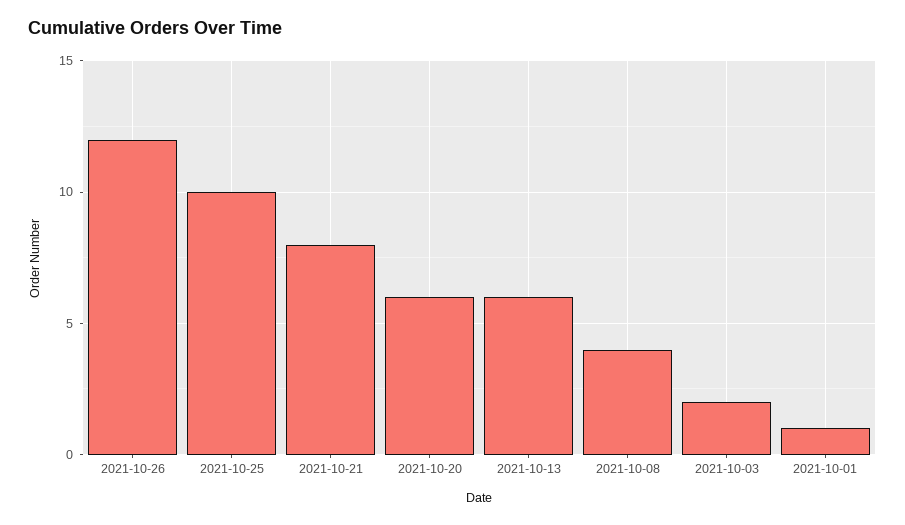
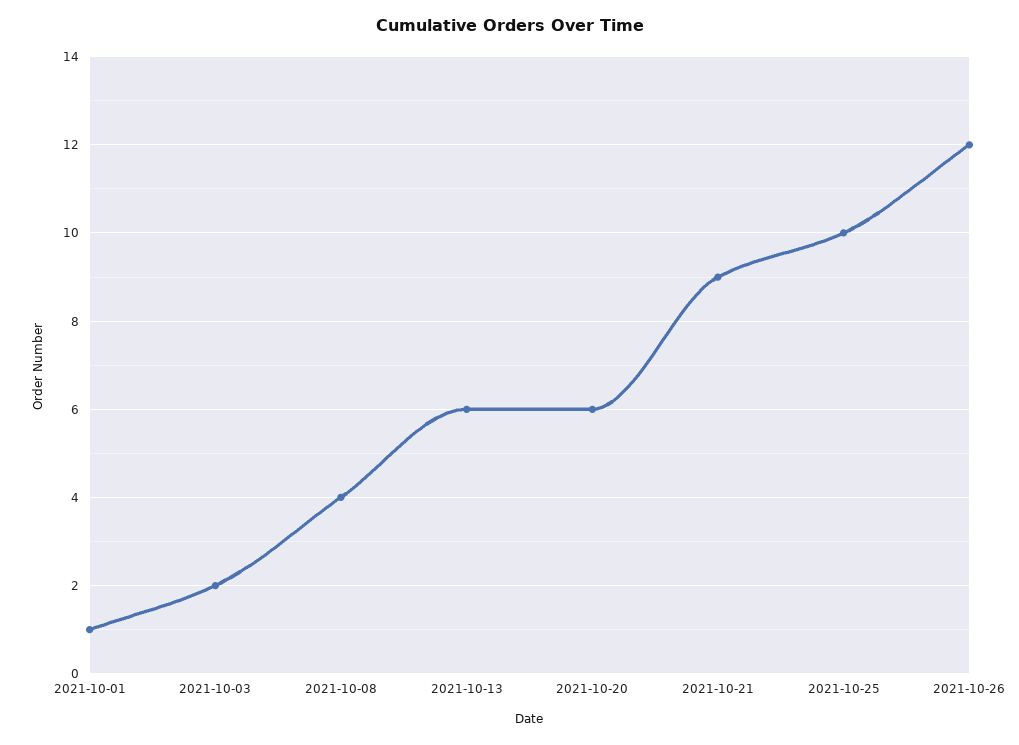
  {
    "2021-10-26": 12,
    "2021-10-25": 10,
-   "2021-10-21": 8,
+   "2021-10-21": 9,
    "2021-10-20": 6,
    "2021-10-13": 6,
    "2021-10-08": 4,
    "2021-10-03": 2,
    "2021-10-01": 1
  }

